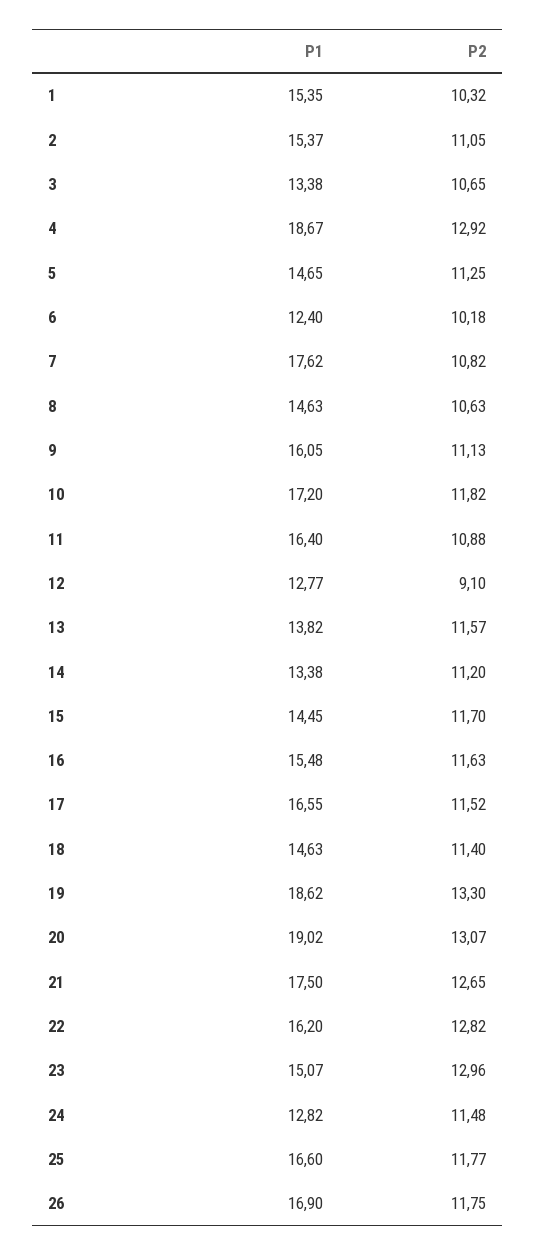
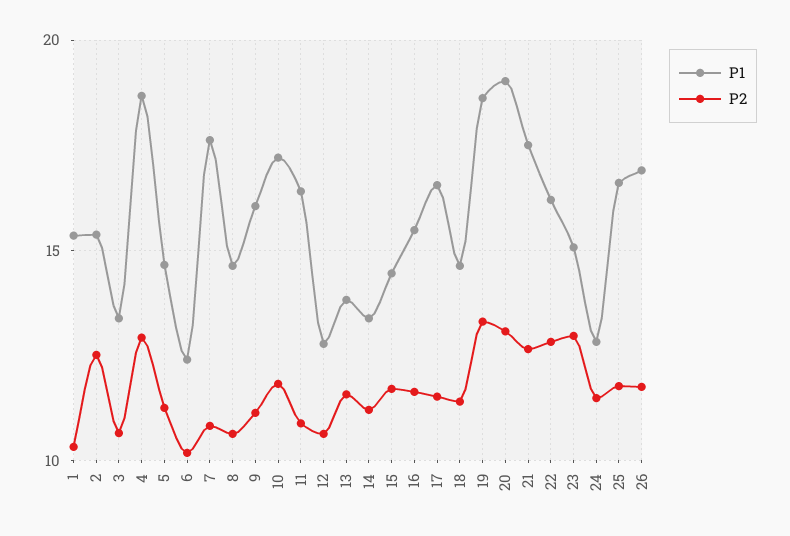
  {
    "P1": {
      "1": 15.35,
      "2": 15.37,
      "3": 13.38,
      "4": 18.67,
      "5": 14.65,
      "6": 12.4,
      "7": 17.62,
      "8": 14.63,
      "9": 16.05,
      "10": 17.2,
      "11": 16.4,
      "12": 12.77,
      "13": 13.82,
      "14": 13.38,
      "15": 14.45,
      "16": 15.48,
      "17": 16.55,
      "18": 14.63,
      "19": 18.62,
      "20": 19.02,
      "21": 17.5,
      "22": 16.2,
      "23": 15.07,
      "24": 12.82,
      "25": 16.6,
      "26": 16.9
    },
    "P2": {
      "1": 10.32,
-     "2": 11.05,
+     "2": 12.5,
      "3": 10.65,
      "4": 12.92,
      "5": 11.25,
      "6": 10.18,
      "7": 10.82,
      "8": 10.63,
      "9": 11.13,
      "10": 11.82,
      "11": 10.88,
-     "12": 9.1,
+     "12": 10.5,
      "13": 11.57,
      "14": 11.2,
      "15": 11.7,
      "16": 11.63,
      "17": 11.52,
      "18": 11.4,
      "19": 13.3,
      "20": 13.07,
      "21": 12.65,
      "22": 12.82,
      "23": 12.96,
      "24": 11.48,
      "25": 11.77,
      "26": 11.75
    }
  }

